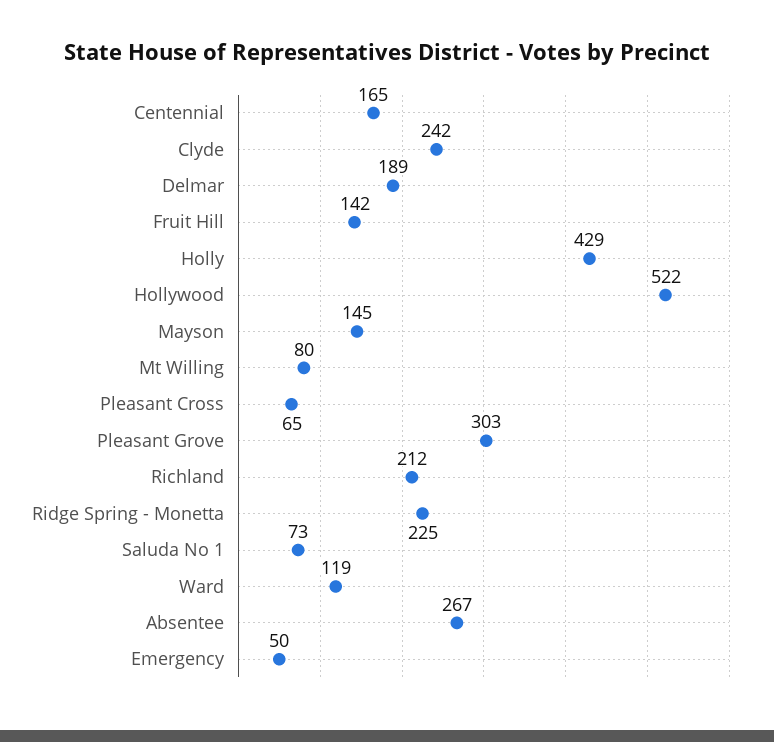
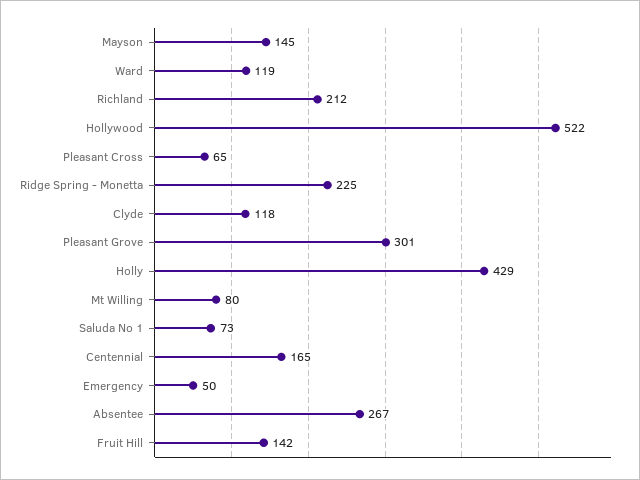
  {
    "Centennial": 165,
-   "Clyde": 242,
+   "Clyde": 118,
-   "Delmar": 189,
    "Fruit Hill": 142,
    "Holly": 429,
    "Hollywood": 522,
    "Mayson": 145,
    "Mt Willing": 80,
    "Pleasant Cross": 65,
-   "Pleasant Grove": 303,
+   "Pleasant Grove": 301,
    "Richland": 212,
    "Ridge Spring - Monetta": 225,
    "Saluda No 1": 73,
    "Ward": 119,
    "Absentee": 267,
    "Emergency": 50
  }

